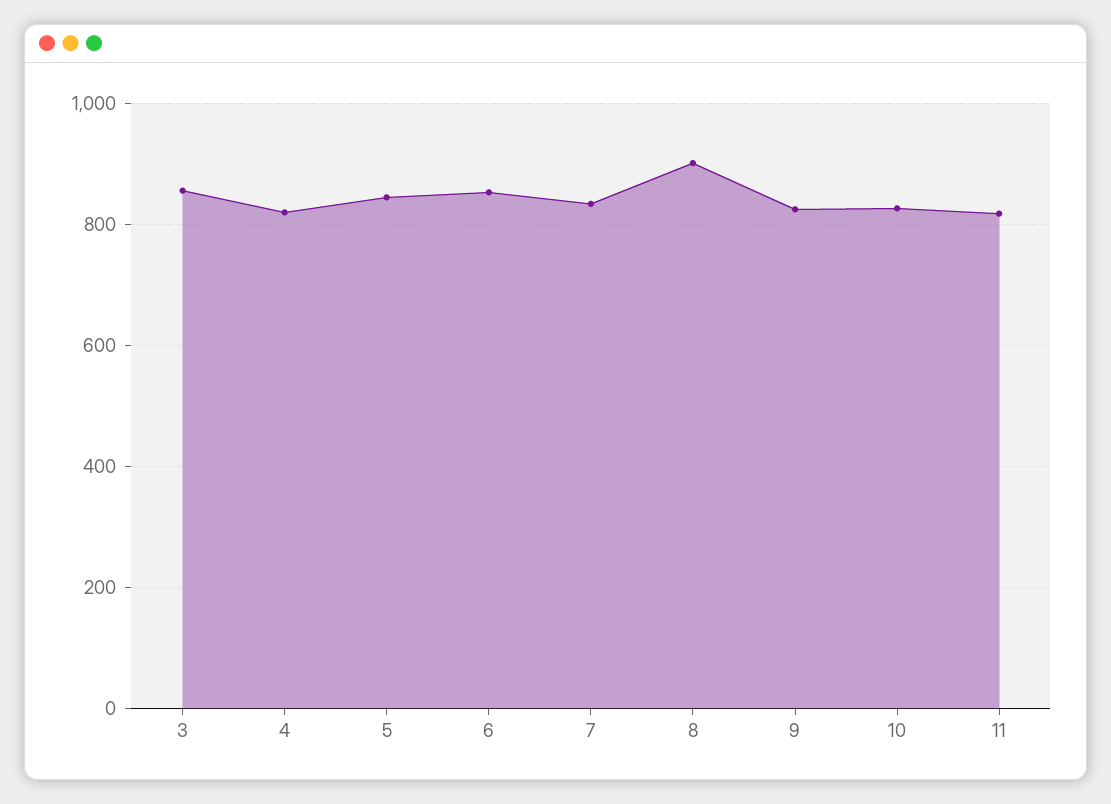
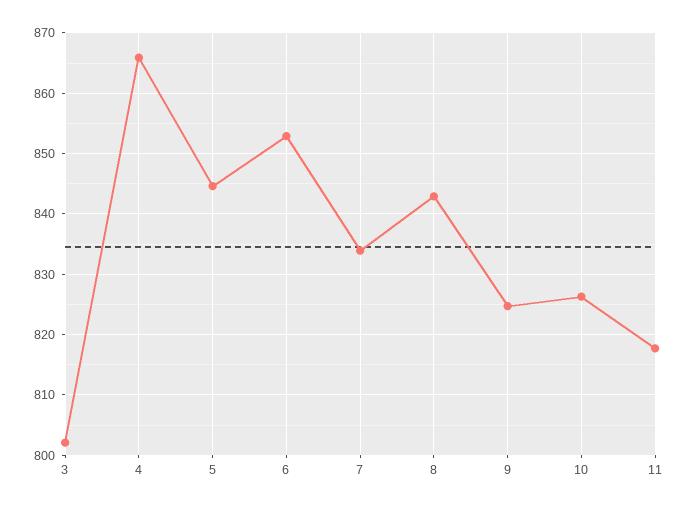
  {
-   "3": 860,
+   "3": 802,
-   "4": 820,
+   "4": 866,
    "5": 845,
    "6": 853,
    "7": 834,
-   "8": 900,
+   "8": 843,
    "9": 825,
    "10": 826,
    "11": 818
  }

